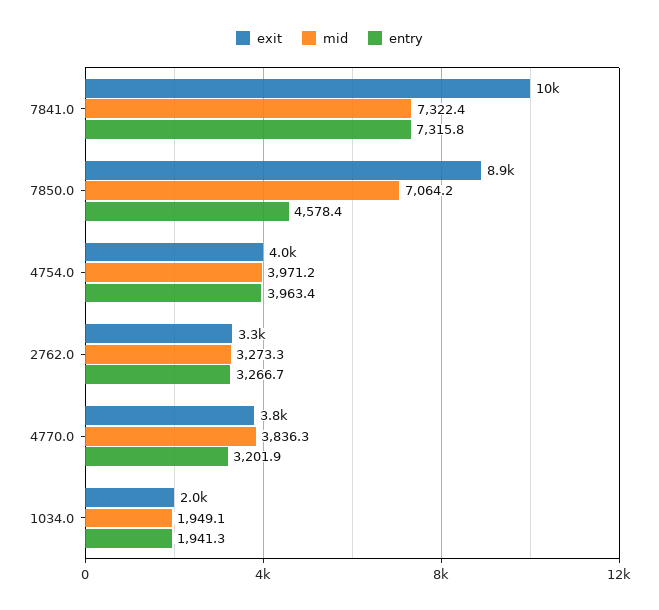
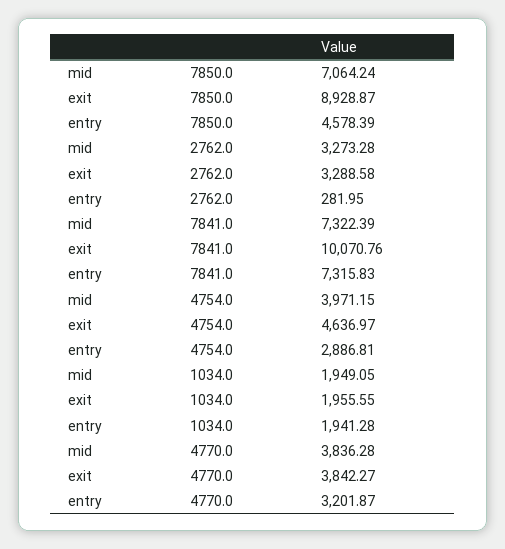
  {
    "exit": {
      "7841.0": 10070.76,
      "7850.0": 8928.87,
-     "4754.0": 4000,
+     "4754.0": 4636.97,
      "2762.0": 3288.58,
      "4770.0": 3842.27,
      "1034.0": 1955.55
    },
    "mid": {
      "7841.0": 7322.39,
      "7850.0": 7064.24,
      "4754.0": 3971.15,
      "2762.0": 3273.28,
      "4770.0": 3836.28,
      "1034.0": 1949.05
    },
    "entry": {
      "7841.0": 7315.83,
      "7850.0": 4578.39,
-     "4754.0": 3963.4,
+     "4754.0": 2886.81,
-     "2762.0": 3266.7,
+     "2762.0": 281.95,
      "4770.0": 3201.87,
      "1034.0": 1941.28
    }
  }

